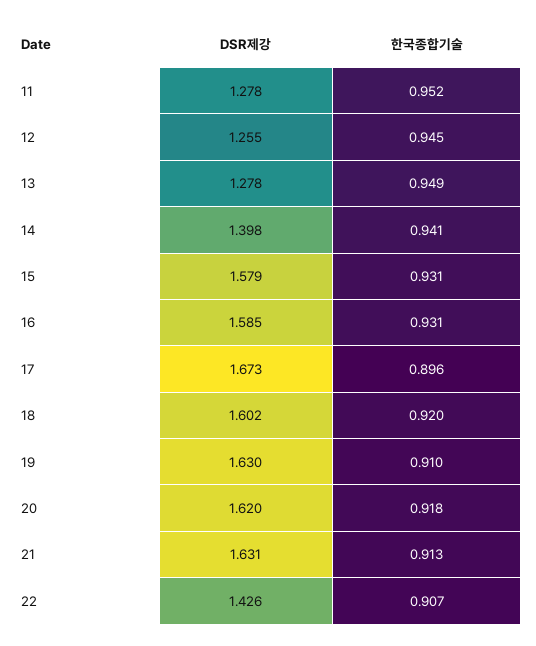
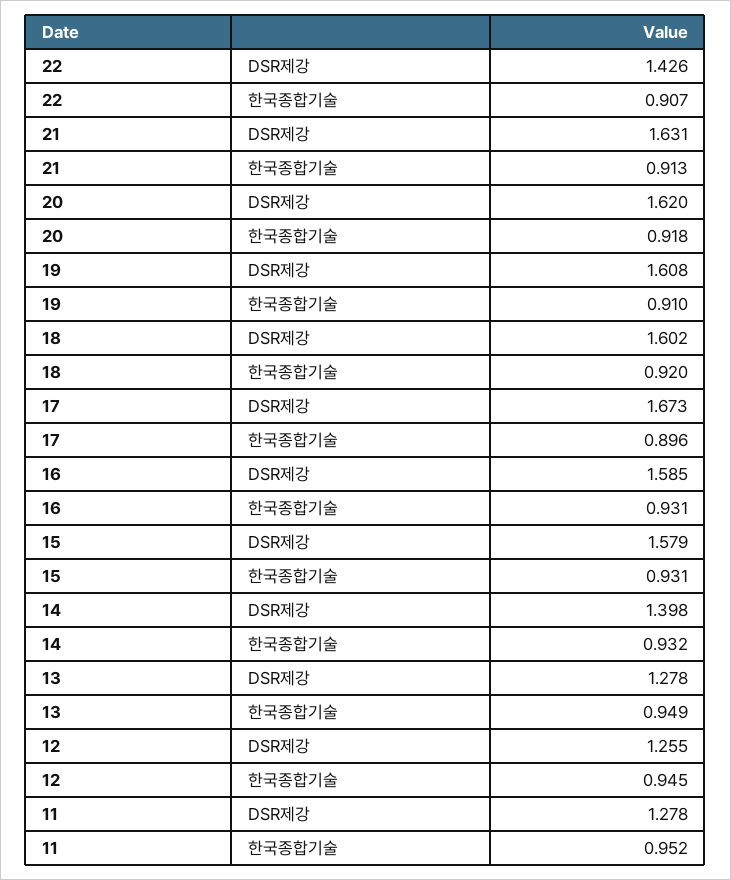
  {
    "DSR제강": {
      "11": 1.278,
      "12": 1.255,
      "13": 1.278,
      "14": 1.398,
      "15": 1.579,
      "16": 1.585,
      "17": 1.673,
      "18": 1.602,
-     "19": 1.63,
+     "19": 1.608,
      "20": 1.62,
      "21": 1.631,
      "22": 1.426
    },
    "한국종합기술": {
      "11": 0.952,
      "12": 0.945,
      "13": 0.949,
-     "14": 0.941,
+     "14": 0.932,
      "15": 0.931,
      "16": 0.931,
      "17": 0.896,
      "18": 0.92,
      "19": 0.91,
      "20": 0.918,
      "21": 0.913,
      "22": 0.907
    }
  }

